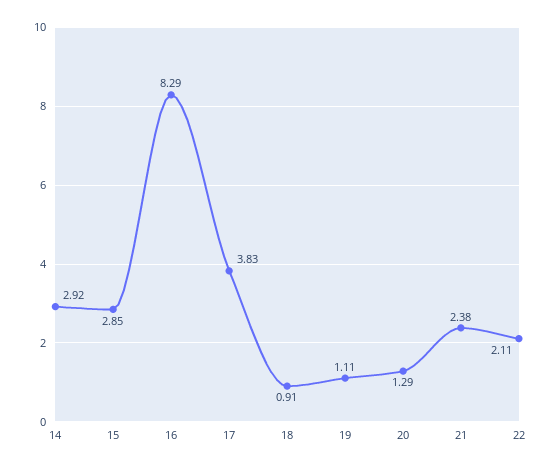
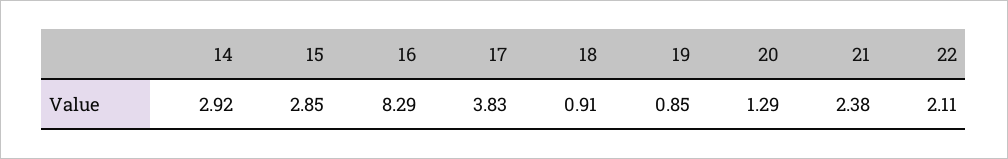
  {
    "14": 2.92,
    "15": 2.85,
    "16": 8.29,
    "17": 3.83,
    "18": 0.91,
-   "19": 1.11,
+   "19": 0.85,
    "20": 1.29,
    "21": 2.38,
    "22": 2.11
  }

